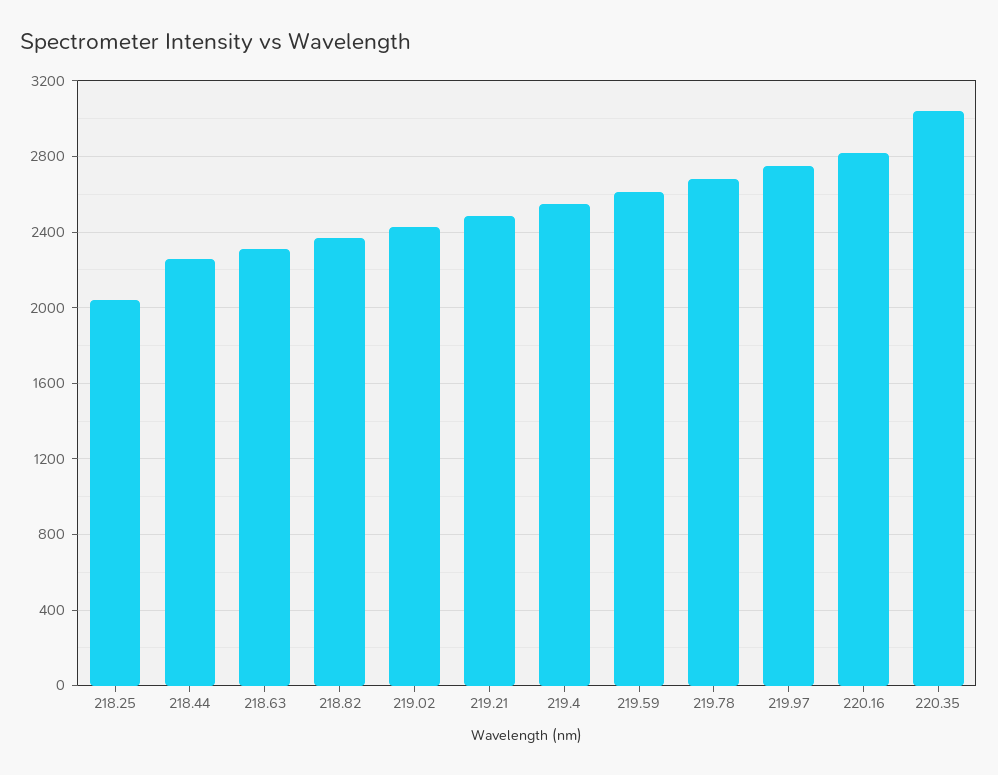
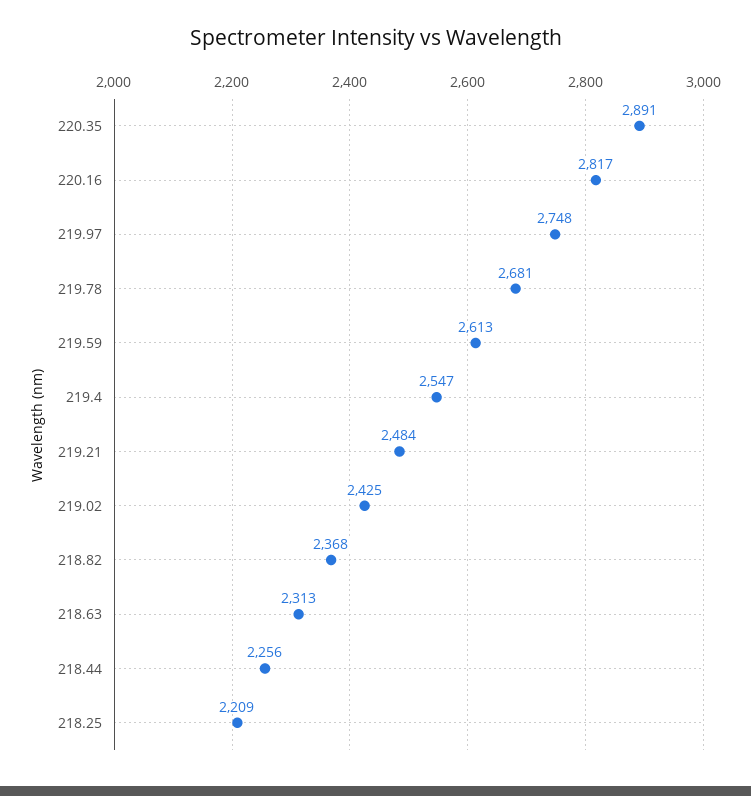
  {
-   "218.25": 2050,
+   "218.25": 2209,
    "218.44": 2256,
    "218.63": 2313,
    "218.82": 2368,
    "219.02": 2425,
    "219.21": 2484,
    "219.4": 2547,
    "219.59": 2613,
    "219.78": 2681,
    "219.97": 2748,
    "220.16": 2817,
-   "220.35": 3050
+   "220.35": 2891
  }

